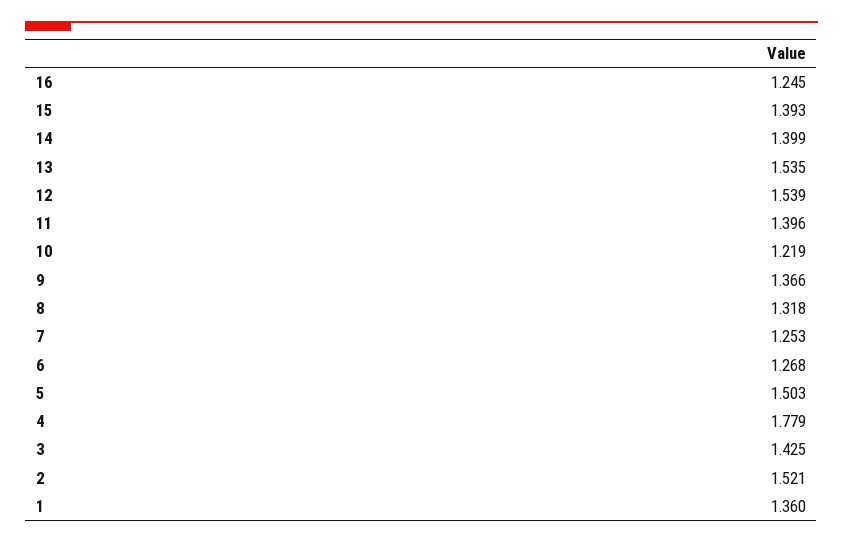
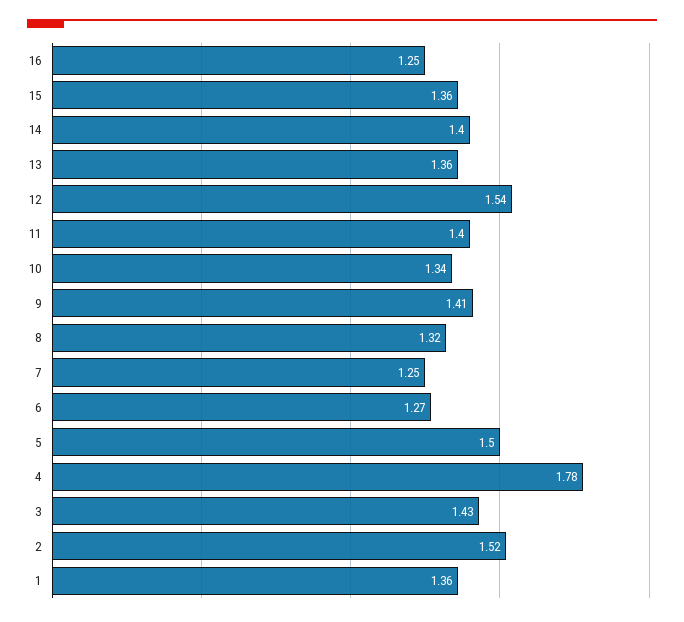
  {
    "16": 1.245,
-   "15": 1.393,
+   "15": 1.36,
    "14": 1.399,
-   "13": 1.535,
+   "13": 1.36,
    "12": 1.539,
    "11": 1.396,
-   "10": 1.219,
+   "10": 1.34,
-   "9": 1.366,
+   "9": 1.41,
    "8": 1.318,
    "7": 1.253,
    "6": 1.268,
    "5": 1.503,
    "4": 1.779,
    "3": 1.425,
    "2": 1.521,
    "1": 1.36
  }

